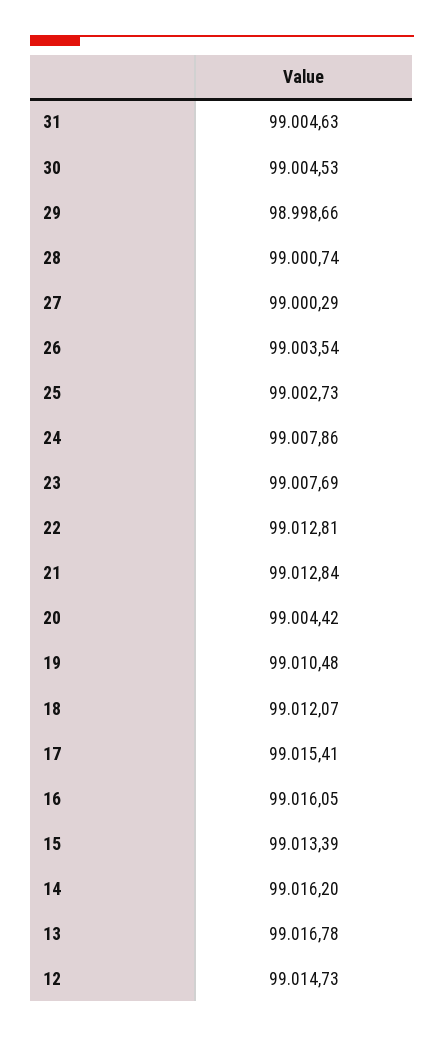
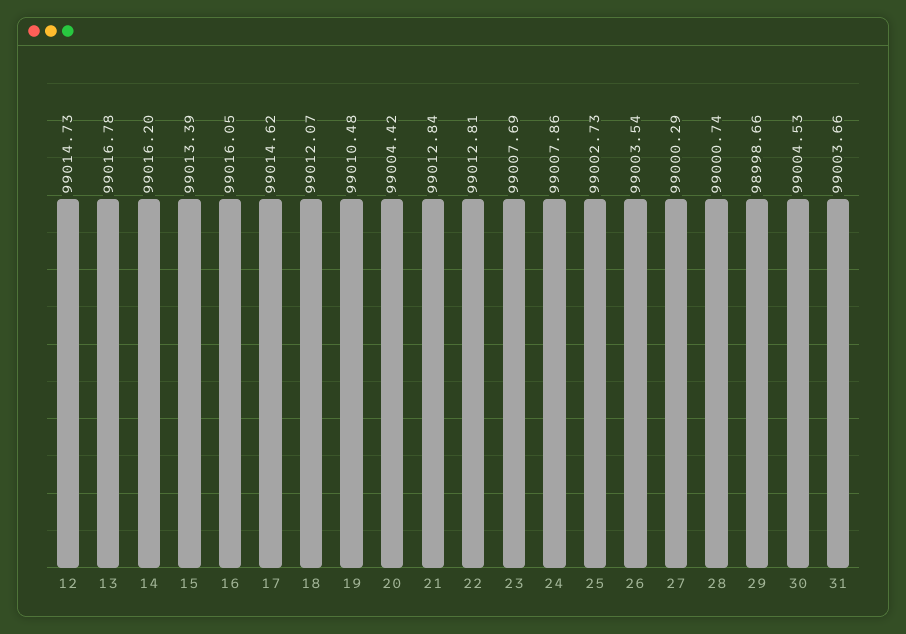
  {
-   "31": 99004.63,
+   "31": 99003.66,
    "30": 99004.53,
    "29": 98998.66,
    "28": 99000.74,
    "27": 99000.29,
    "26": 99003.54,
    "25": 99002.73,
    "24": 99007.86,
    "23": 99007.69,
    "22": 99012.81,
    "21": 99012.84,
    "20": 99004.42,
    "19": 99010.48,
    "18": 99012.07,
-   "17": 99015.41,
+   "17": 99014.62,
    "16": 99016.05,
    "15": 99013.39,
    "14": 99016.2,
    "13": 99016.78,
    "12": 99014.73
  }

